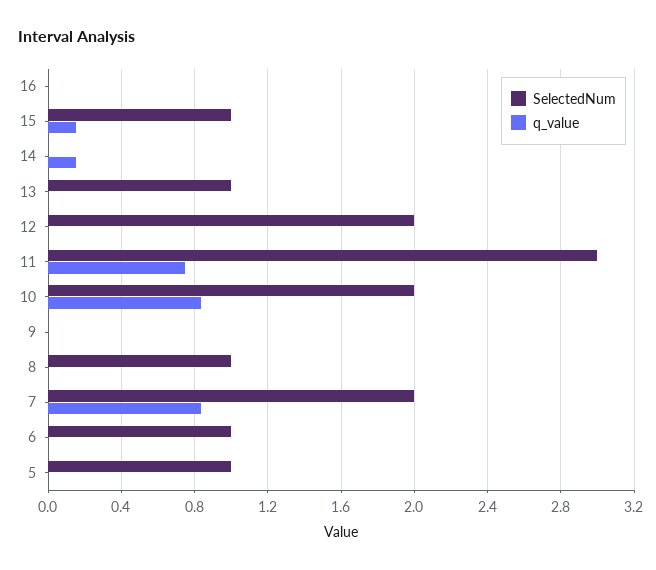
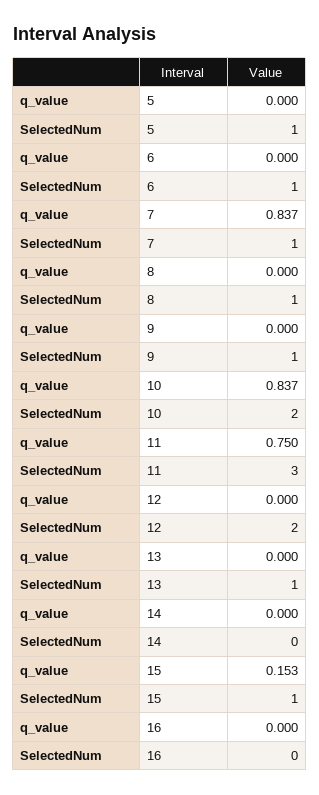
  {
    "SelectedNum": {
      "16": 0,
      "15": 1,
      "14": 0,
      "13": 1,
      "12": 2,
      "11": 3,
      "10": 2,
-     "9": 0,
+     "9": 1,
      "8": 1,
-     "7": 2,
+     "7": 1,
      "6": 1,
      "5": 1
    },
    "q_value": {
      "16": 0,
      "15": 0.153,
-     "14": 0.15,
+     "14": 0,
      "13": 0,
      "12": 0,
      "11": 0.75,
      "10": 0.837,
      "9": 0,
      "8": 0,
      "7": 0.837,
      "6": 0,
      "5": 0
    }
  }

